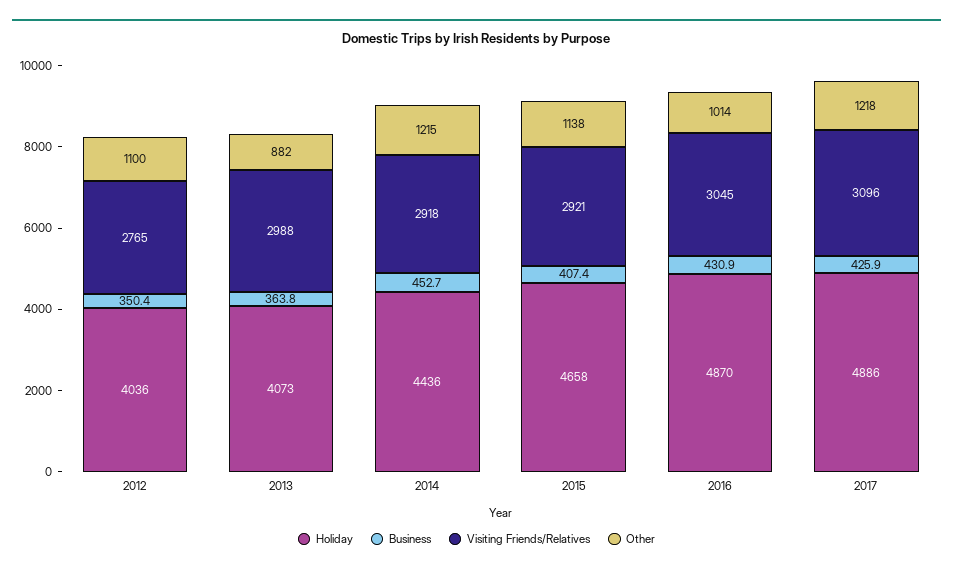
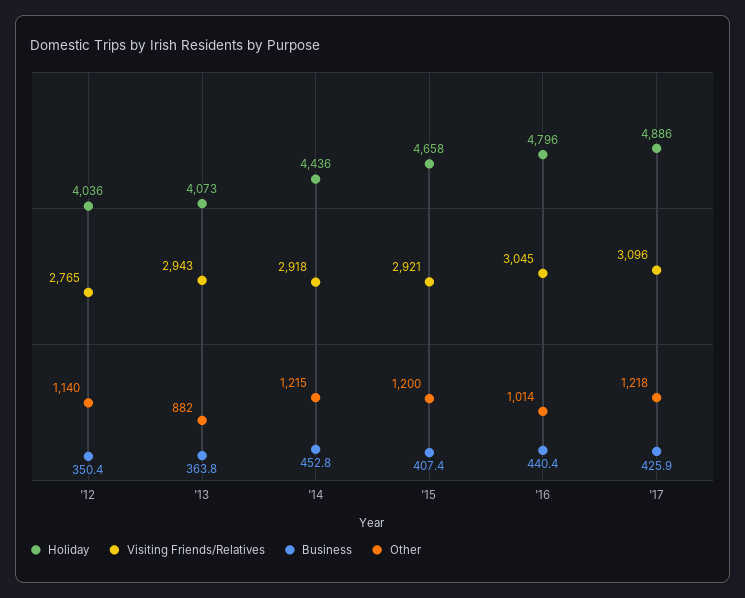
  {
    "Holiday": {
      "2012": 4036,
      "2013": 4073,
      "2014": 4436,
      "2015": 4658,
-     "2016": 4870,
+     "2016": 4796,
      "2017": 4886
    },
    "Business": {
      "2012": 350.4,
      "2013": 363.8,
-     "2014": 452.7,
+     "2014": 452.8,
      "2015": 407.4,
-     "2016": 430.9,
+     "2016": 440.4,
      "2017": 425.9
    },
    "Visiting Friends/Relatives": {
      "2012": 2765,
-     "2013": 2988,
+     "2013": 2943,
      "2014": 2918,
      "2015": 2921,
      "2016": 3045,
      "2017": 3096
    },
    "Other": {
-     "2012": 1100,
+     "2012": 1140,
      "2013": 882,
      "2014": 1215,
-     "2015": 1138,
+     "2015": 1200,
      "2016": 1014,
      "2017": 1218
    }
  }

